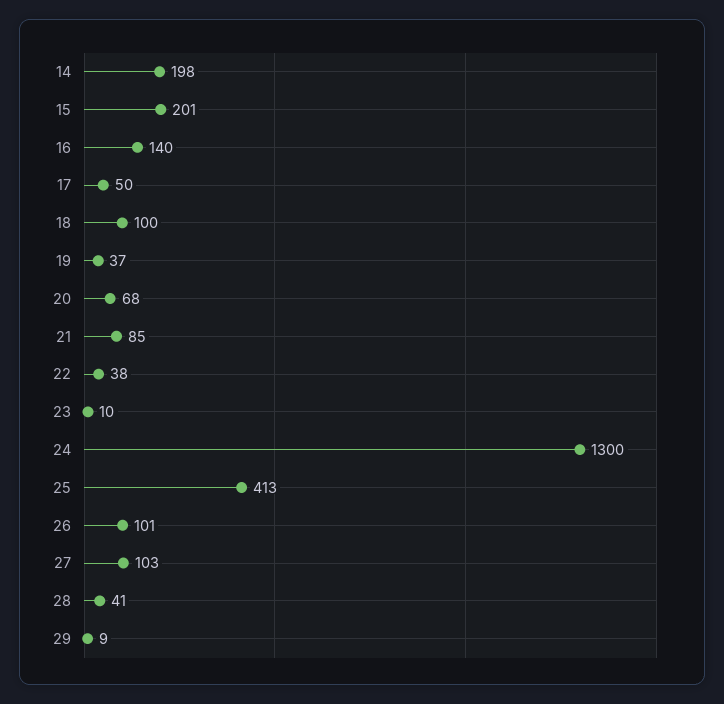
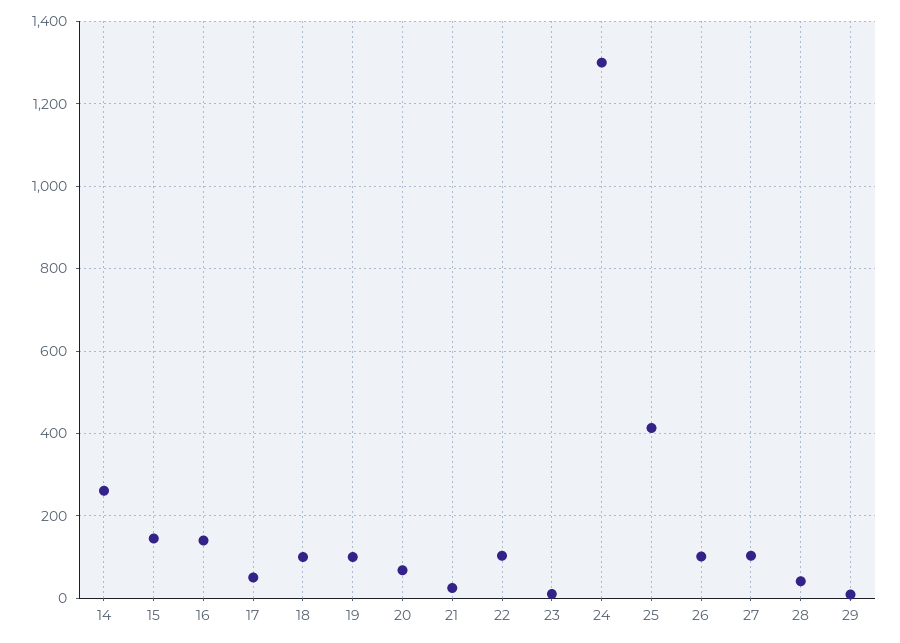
  {
-   "14": 198,
+   "14": 260,
-   "15": 201,
+   "15": 140,
    "16": 140,
    "17": 50,
    "18": 100,
-   "19": 37,
+   "19": 100,
    "20": 68,
-   "21": 85,
+   "21": 20,
-   "22": 38,
+   "22": 100,
    "23": 10,
    "24": 1300,
    "25": 413,
    "26": 101,
    "27": 103,
    "28": 41,
    "29": 9
  }

